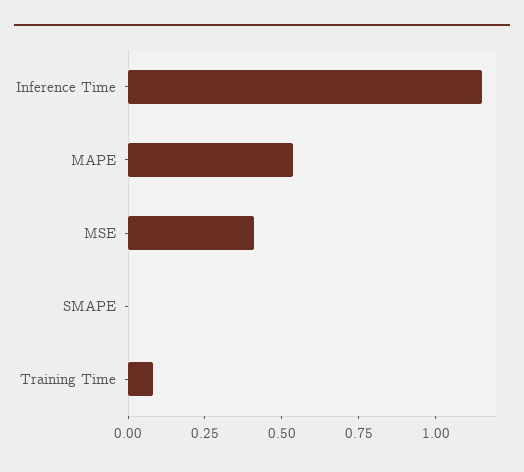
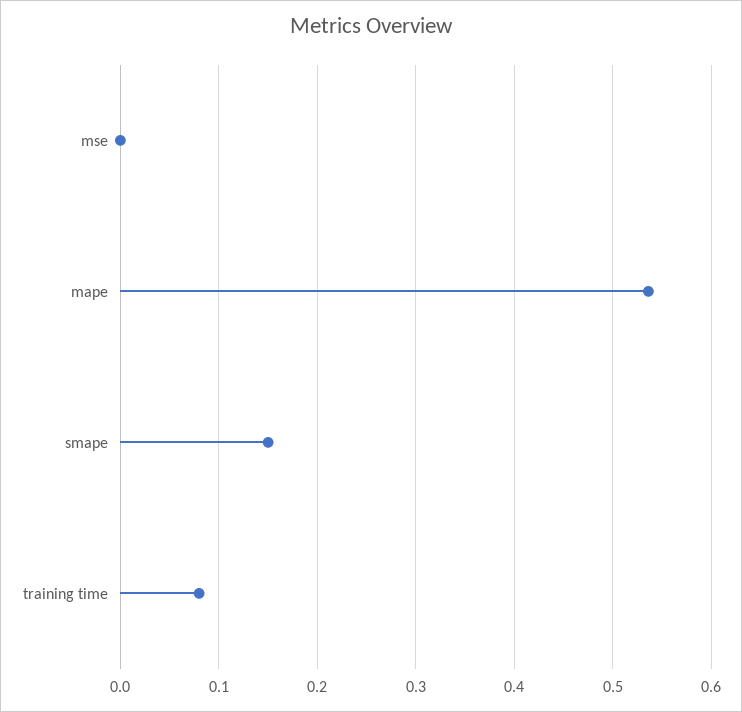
  {
-   "Inference Time": 1.15,
    "MAPE": 0.54,
-   "MSE": 0.4,
+   "MSE": 0,
-   "SMAPE": 0,
+   "SMAPE": 0.15,
    "Training Time": 0.08
  }

